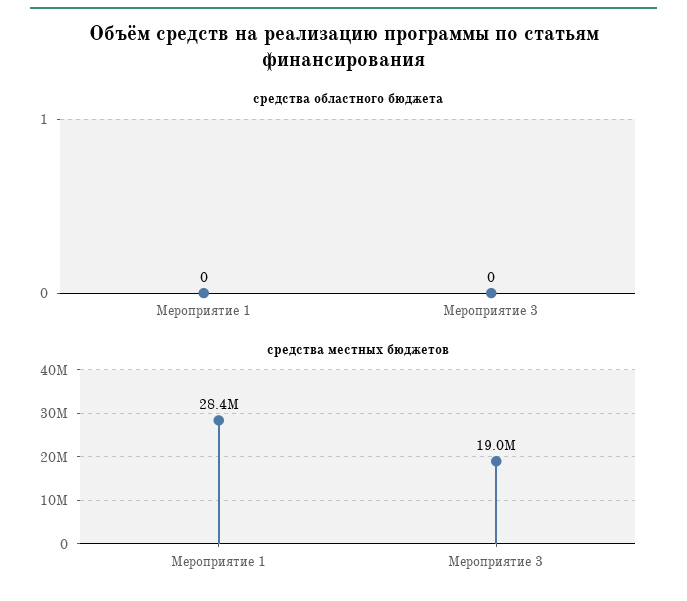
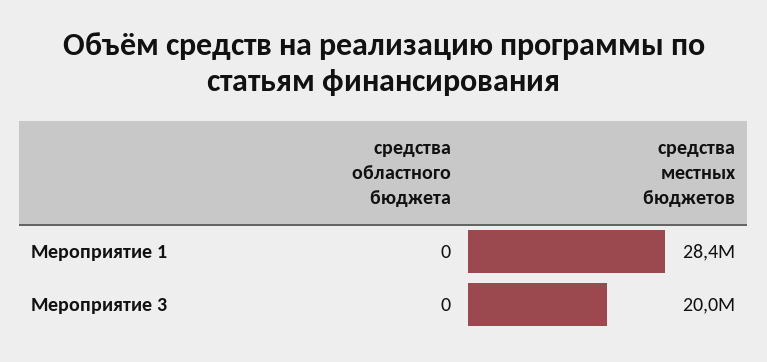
  {
    "средства областного бюджета": {
      "Мероприятие 1": 0,
      "Мероприятие 3": 0
    },
    "средства местных бюджетов": {
      "Мероприятие 1": 28400000,
-     "Мероприятие 3": 19000000
+     "Мероприятие 3": 20000000
    }
  }

